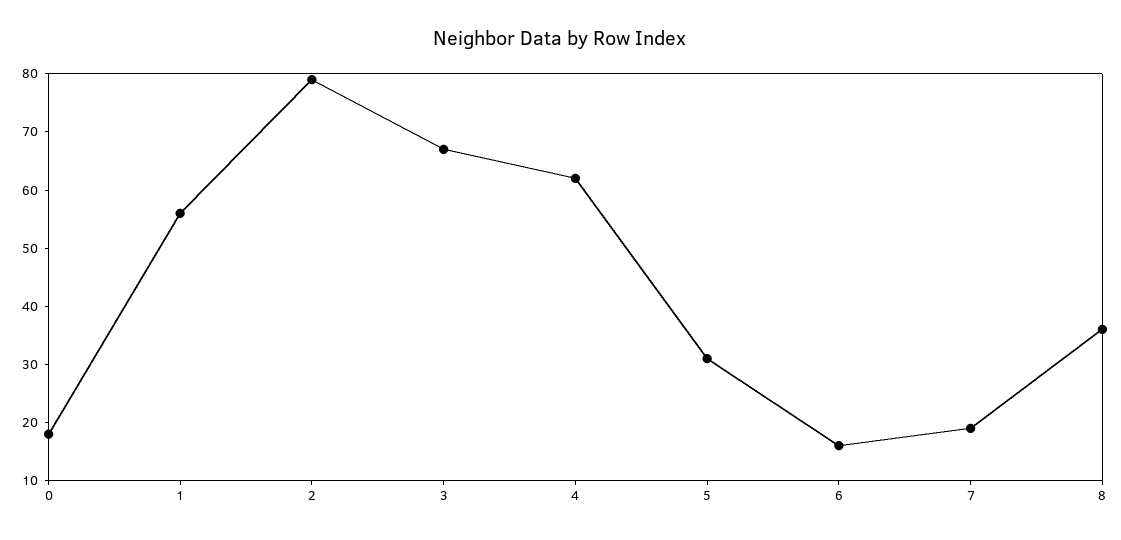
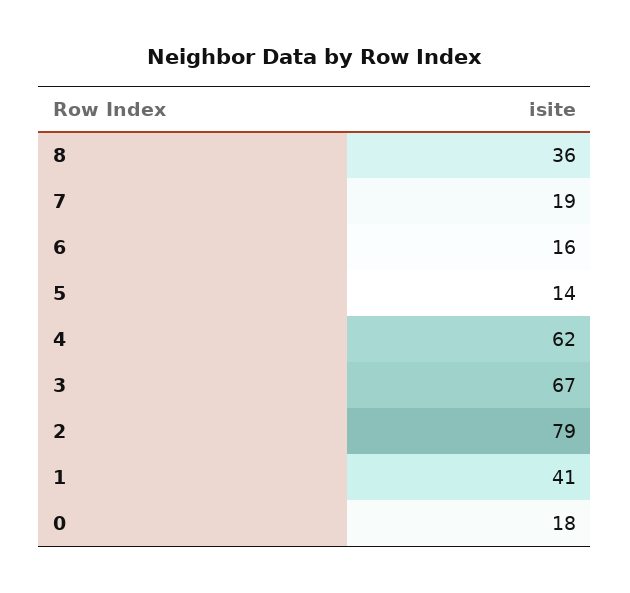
  {
    "0": 18,
-   "1": 55,
+   "1": 41,
    "2": 79,
    "3": 67,
    "4": 62,
-   "5": 30,
+   "5": 14,
    "6": 16,
    "7": 19,
    "8": 36
  }

